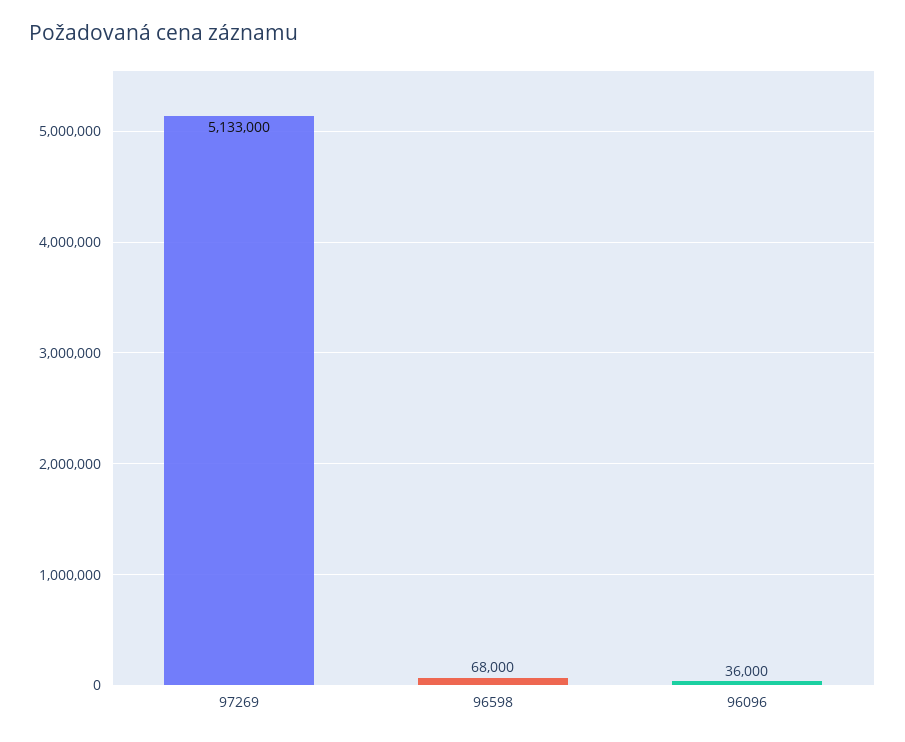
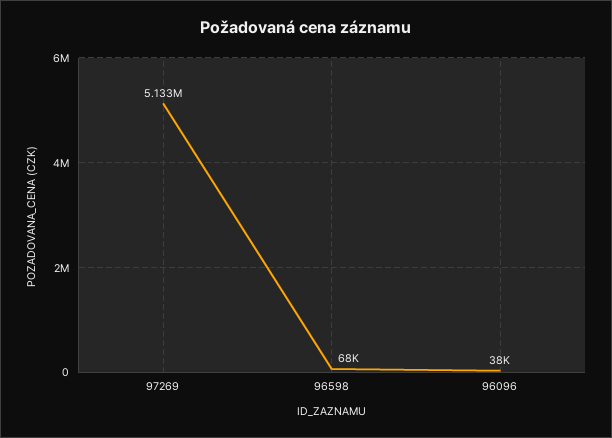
  {
    "97269": 5133000,
    "96598": 68000,
-   "96096": 36000
+   "96096": 38000
  }

